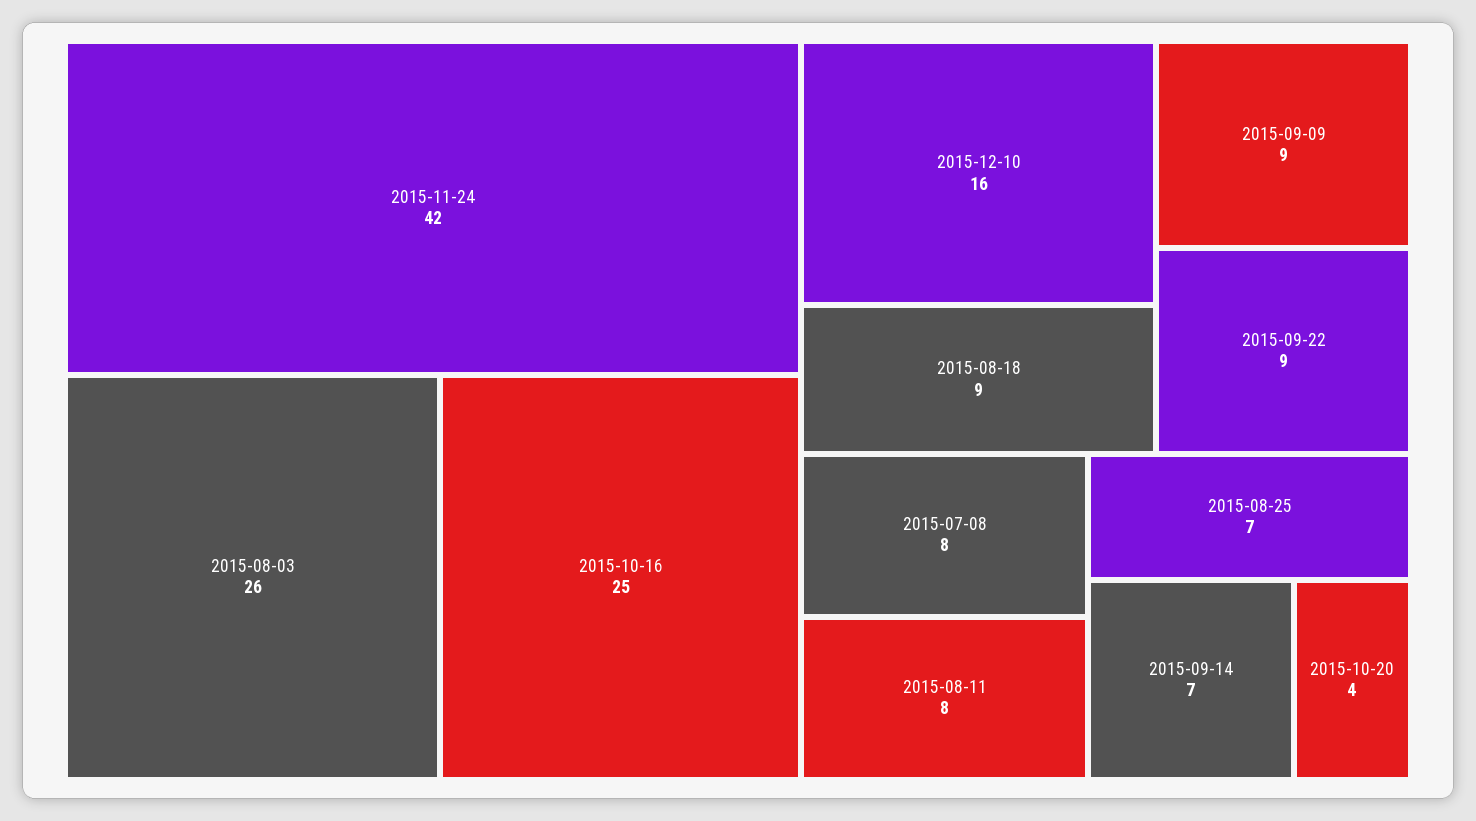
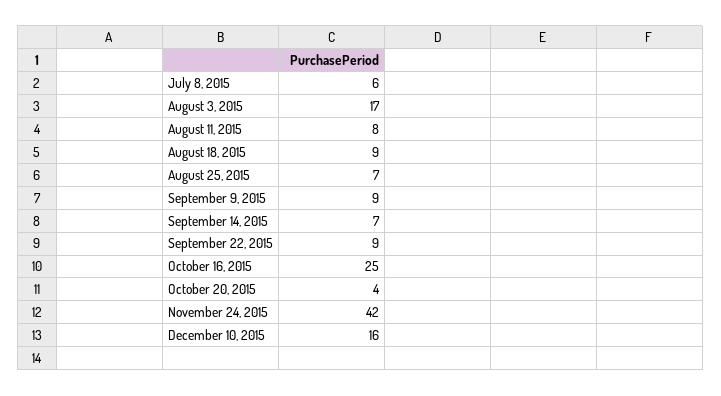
  {
    "2015-11-24": 42,
-   "2015-08-03": 26,
+   "2015-08-03": 17,
    "2015-10-16": 25,
    "2015-12-10": 16,
    "2015-08-18": 9,
    "2015-09-09": 9,
    "2015-09-22": 9,
-   "2015-07-08": 8,
+   "2015-07-08": 6,
    "2015-08-11": 8,
    "2015-08-25": 7,
    "2015-09-14": 7,
    "2015-10-20": 4
  }

